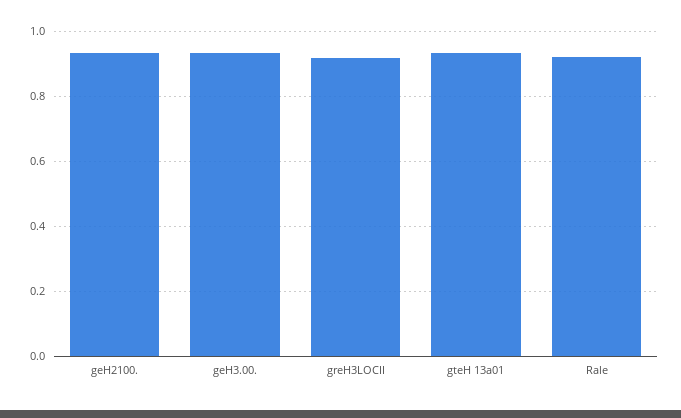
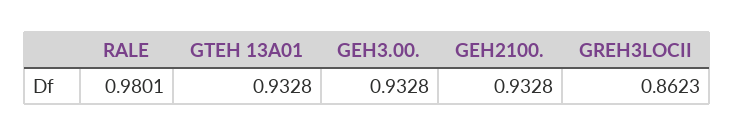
  {
    "geH2100.": 0.9328,
    "geH3.00.": 0.9328,
-   "greH3LOCII": 0.92,
+   "greH3LOCII": 0.8623,
    "gteH 13a01": 0.9328,
-   "Rale": 0.92
+   "Rale": 0.9801
  }

